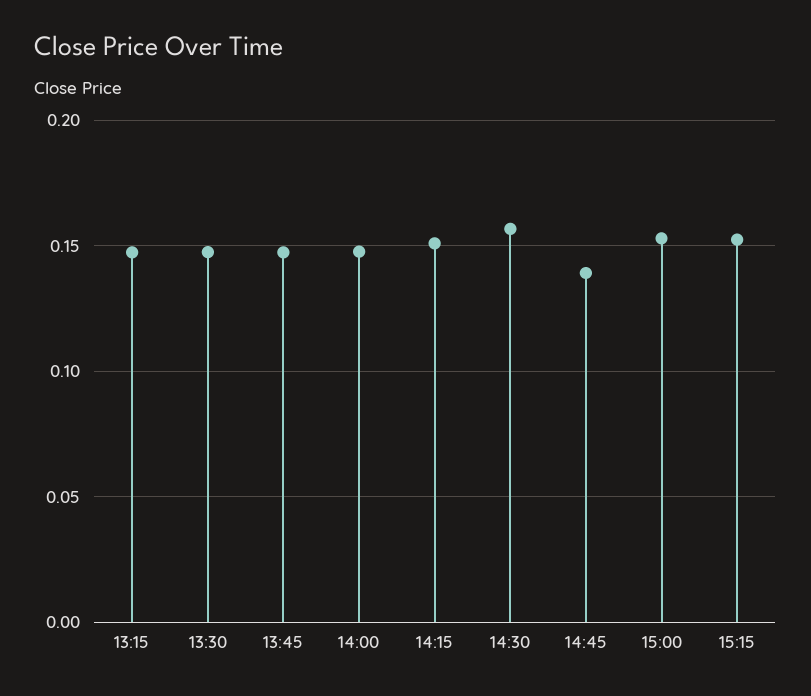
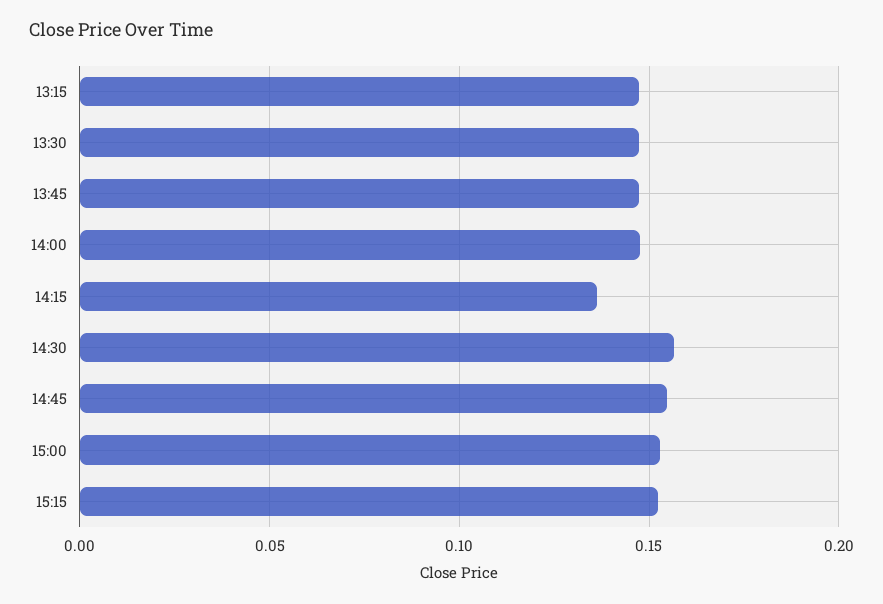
  {
    "13:15": 0.145,
    "13:30": 0.145,
    "13:45": 0.145,
    "14:00": 0.15,
-   "14:15": 0.15,
+   "14:15": 0.135,
    "14:30": 0.155,
-   "14:45": 0.14,
+   "14:45": 0.155,
    "15:00": 0.155,
    "15:15": 0.15
  }

